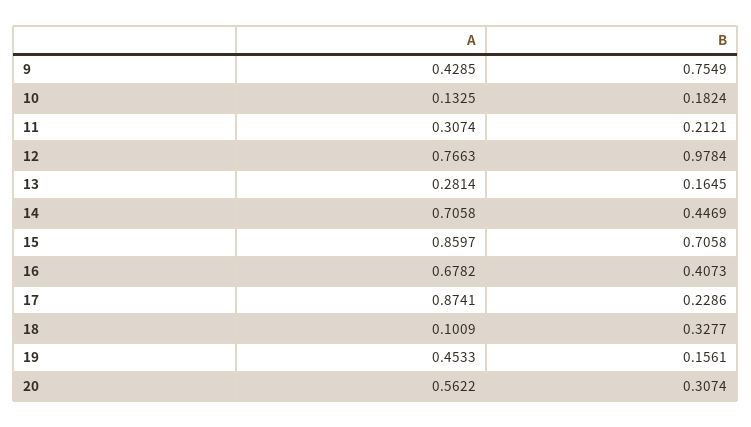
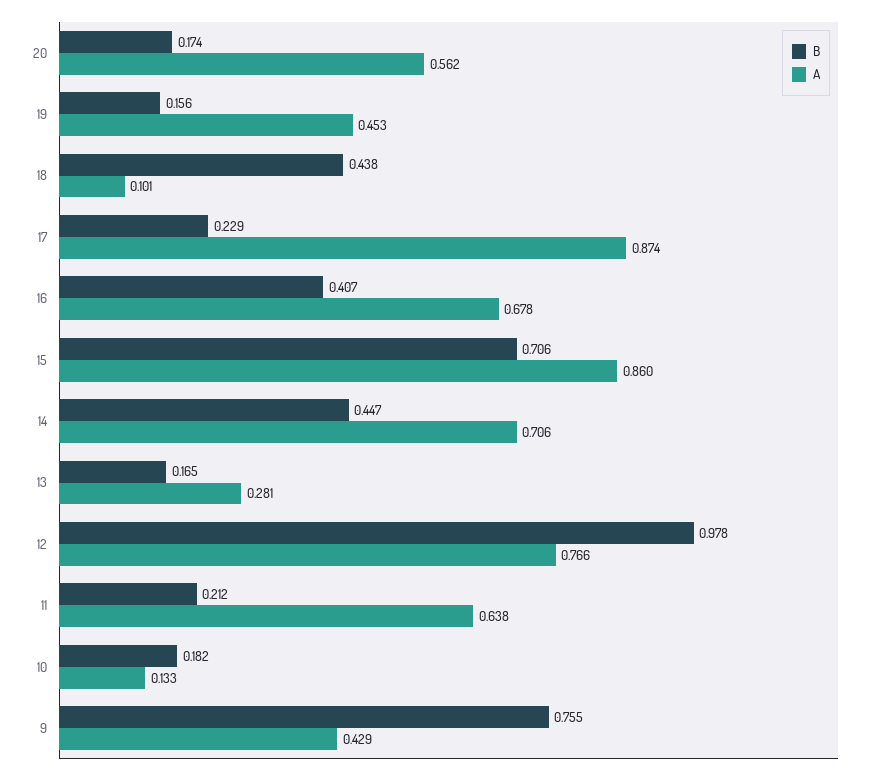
  {
    "A": {
      "9": 0.4285,
      "10": 0.1325,
-     "11": 0.3074,
+     "11": 0.638,
      "12": 0.7663,
      "13": 0.2814,
      "14": 0.7058,
      "15": 0.8597,
      "16": 0.6782,
      "17": 0.8741,
      "18": 0.1009,
      "19": 0.4533,
      "20": 0.5622
    },
    "B": {
      "9": 0.7549,
      "10": 0.1824,
      "11": 0.2121,
      "12": 0.9784,
      "13": 0.1645,
      "14": 0.4469,
      "15": 0.7058,
      "16": 0.4073,
      "17": 0.2286,
-     "18": 0.3277,
+     "18": 0.438,
      "19": 0.1561,
-     "20": 0.3074
+     "20": 0.174
    }
  }

